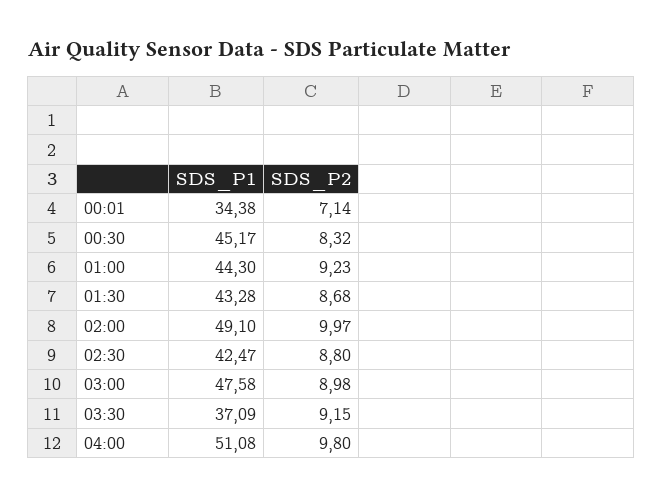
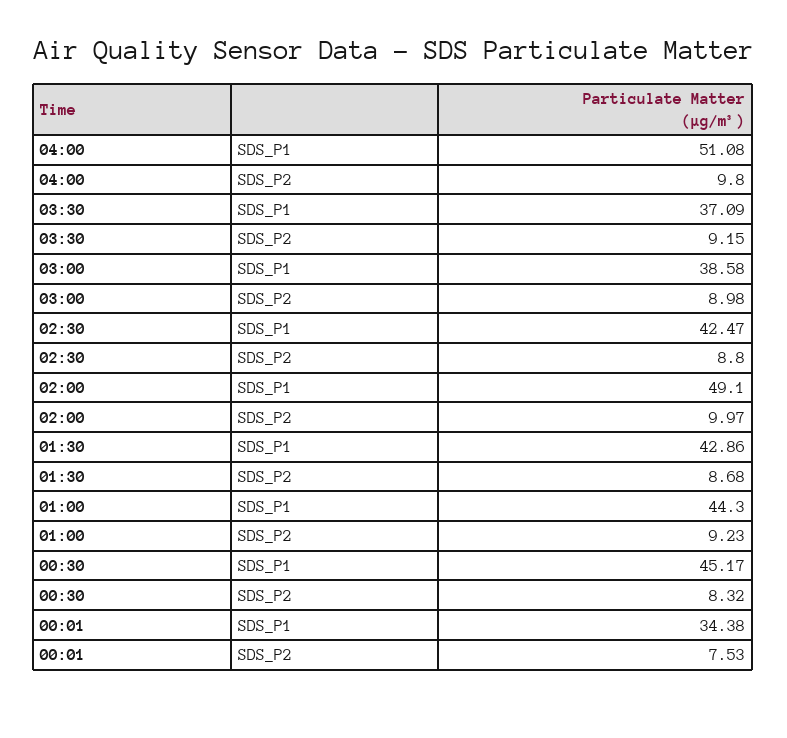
  {
    "SDS_P1": {
      "00:01": 34.38,
      "00:30": 45.17,
      "01:00": 44.3,
-     "01:30": 43.28,
+     "01:30": 42.86,
      "02:00": 49.1,
      "02:30": 42.47,
-     "03:00": 47.58,
+     "03:00": 38.58,
      "03:30": 37.09,
      "04:00": 51.08
    },
    "SDS_P2": {
-     "00:01": 7.14,
+     "00:01": 7.53,
      "00:30": 8.32,
      "01:00": 9.23,
      "01:30": 8.68,
      "02:00": 9.97,
      "02:30": 8.8,
      "03:00": 8.98,
      "03:30": 9.15,
      "04:00": 9.8
    }
  }

